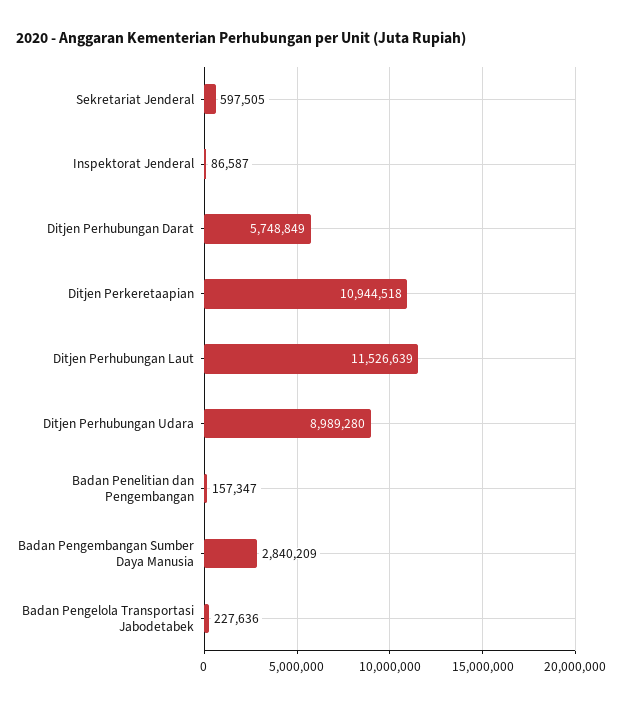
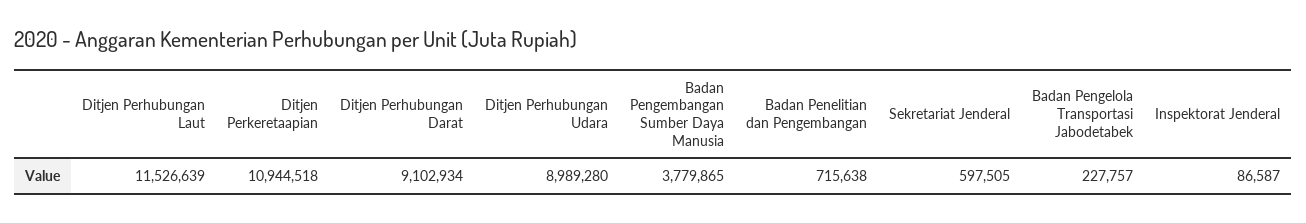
  {
    "Sekretariat Jenderal": 597505,
    "Inspektorat Jenderal": 86587,
-   "Ditjen Perhubungan Darat": 5748849,
+   "Ditjen Perhubungan Darat": 9102934,
    "Ditjen Perkeretaapian": 10944518,
    "Ditjen Perhubungan Laut": 11526639,
    "Ditjen Perhubungan Udara": 8989280,
-   "Badan Penelitian dan Pengembangan": 157347,
+   "Badan Penelitian dan Pengembangan": 715638,
-   "Badan Pengembangan Sumber Daya Manusia": 2840209,
+   "Badan Pengembangan Sumber Daya Manusia": 3779865,
-   "Badan Pengelola Transportasi Jabodetabek": 227636
+   "Badan Pengelola Transportasi Jabodetabek": 227757
  }

